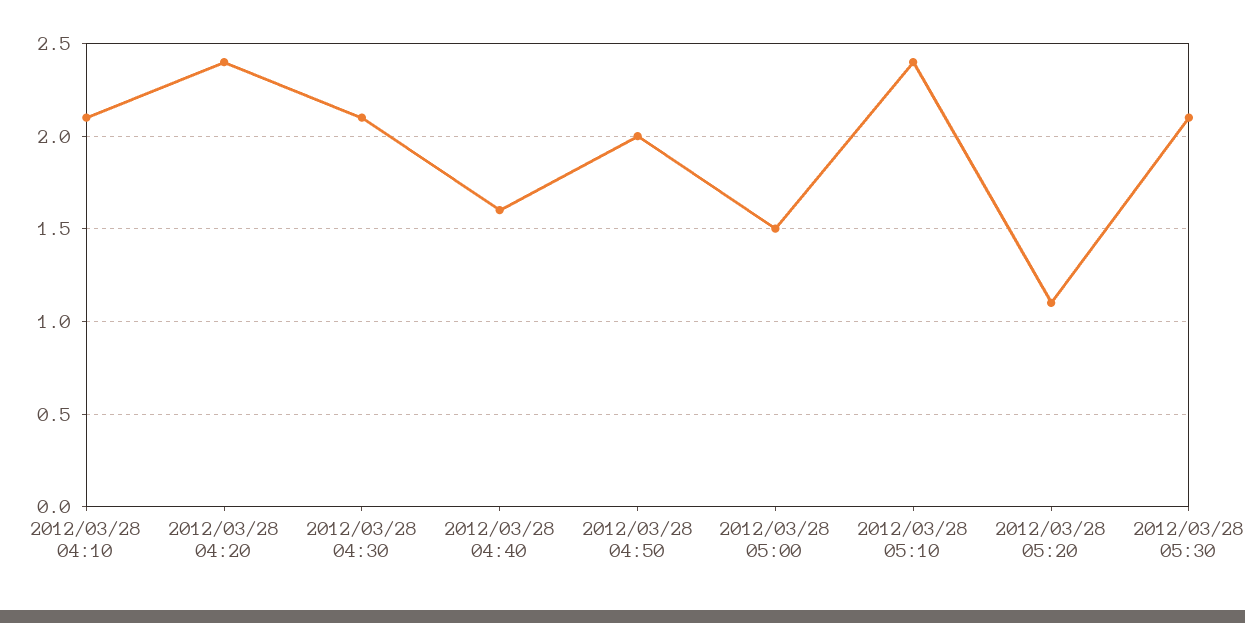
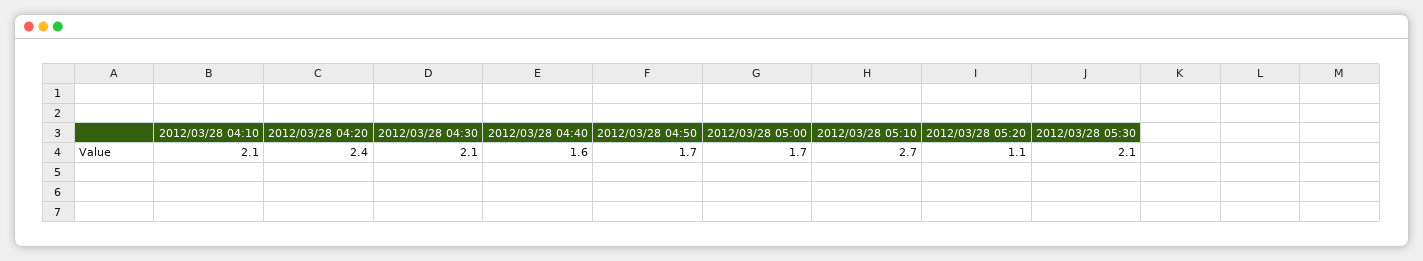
  {
    "2012/03/28 04:10": 2.1,
    "2012/03/28 04:20": 2.4,
    "2012/03/28 04:30": 2.1,
    "2012/03/28 04:40": 1.6,
-   "2012/03/28 04:50": 2,
+   "2012/03/28 04:50": 1.7,
-   "2012/03/28 05:00": 1.5,
+   "2012/03/28 05:00": 1.7,
-   "2012/03/28 05:10": 2.4,
+   "2012/03/28 05:10": 2.7,
    "2012/03/28 05:20": 1.1,
    "2012/03/28 05:30": 2.1
  }

